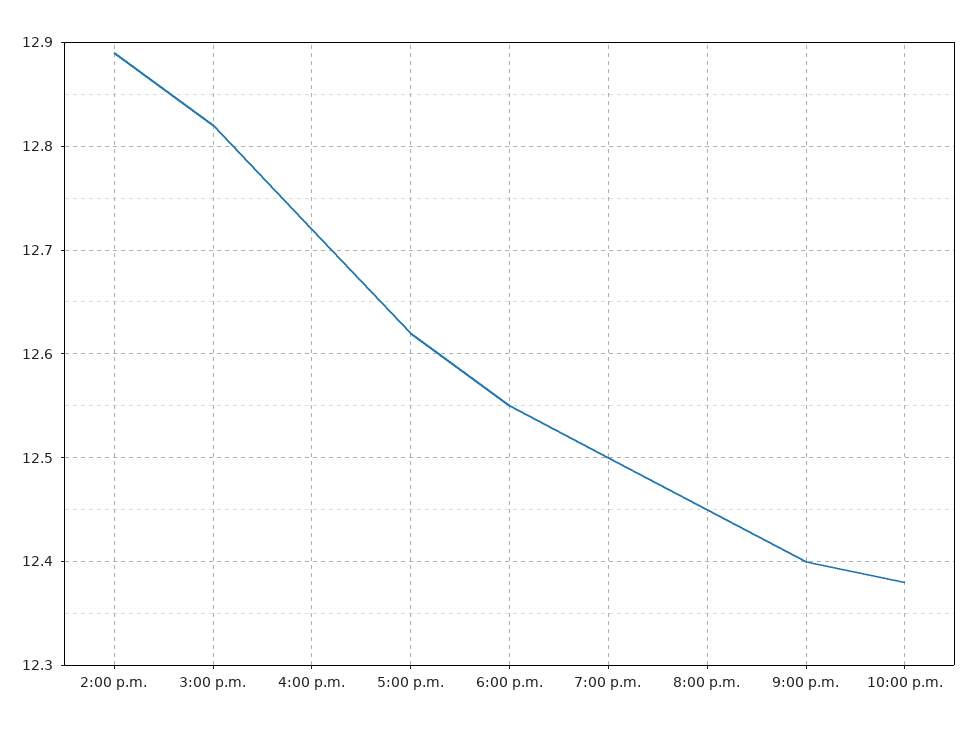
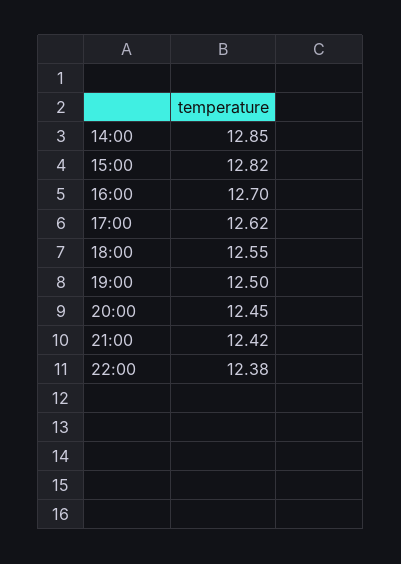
  {
-   "2:00 p.m.": 12.89,
+   "2:00 p.m.": 12.85,
    "3:00 p.m.": 12.82,
-   "4:00 p.m.": 12.72,
+   "4:00 p.m.": 12.7,
    "5:00 p.m.": 12.62,
    "6:00 p.m.": 12.55,
    "7:00 p.m.": 12.5,
    "8:00 p.m.": 12.45,
-   "9:00 p.m.": 12.4,
+   "9:00 p.m.": 12.42,
    "10:00 p.m.": 12.38
  }

